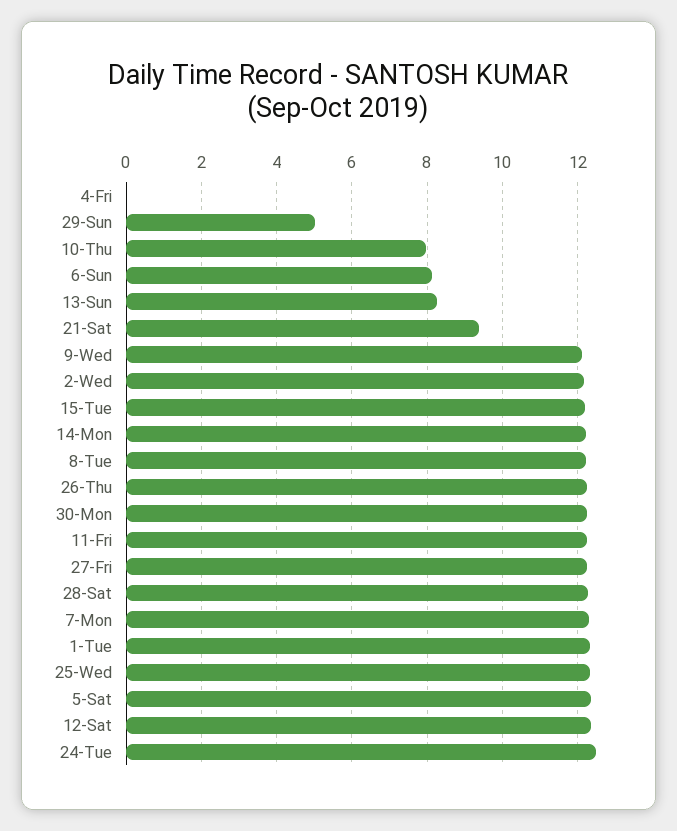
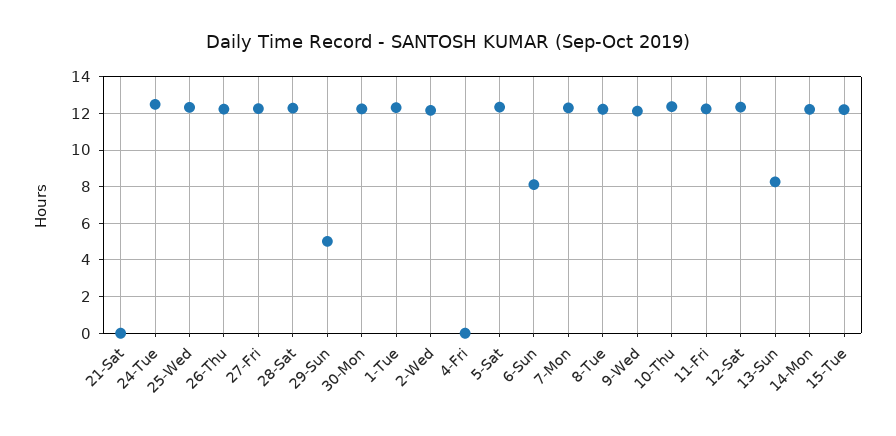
  {
    "4-Fri": 0,
    "29-Sun": 5,
-   "10-Thu": 8,
+   "10-Thu": 12.5,
    "6-Sun": 8.2,
    "13-Sun": 8.2,
-   "21-Sat": 9.4,
+   "21-Sat": 0,
    "9-Wed": 12.2,
    "2-Wed": 12.2,
    "15-Tue": 12.2,
    "14-Mon": 12.2,
    "8-Tue": 12.2,
    "26-Thu": 12.2,
    "30-Mon": 12.2,
    "11-Fri": 12.2,
    "27-Fri": 12.2,
    "28-Sat": 12.2,
    "7-Mon": 12.4,
    "1-Tue": 12.4,
    "25-Wed": 12.4,
    "5-Sat": 12.4,
    "12-Sat": 12.4,
    "24-Tue": 12.4
  }

